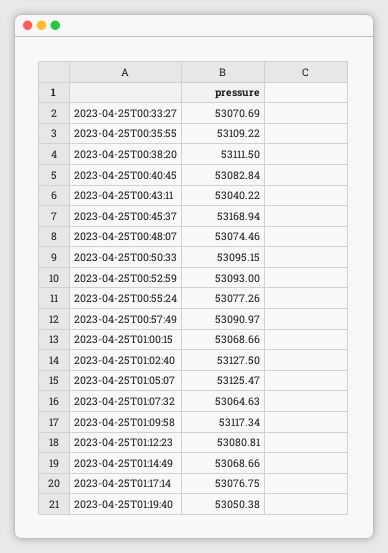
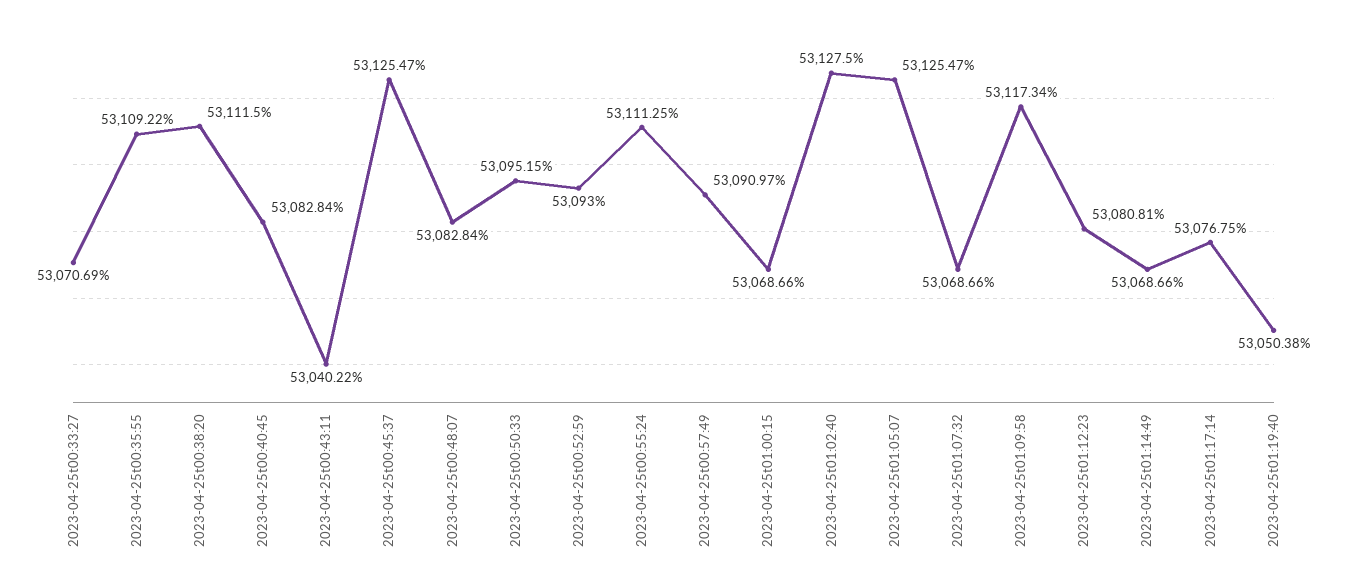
  {
    "2023-04-25T00:33:27": 53070.69,
    "2023-04-25T00:35:55": 53109.22,
    "2023-04-25T00:38:20": 53111.5,
    "2023-04-25T00:40:45": 53082.84,
    "2023-04-25T00:43:11": 53040.22,
-   "2023-04-25T00:45:37": 53168.94,
+   "2023-04-25T00:45:37": 53125.47,
-   "2023-04-25T00:48:07": 53074.46,
+   "2023-04-25T00:48:07": 53082.84,
    "2023-04-25T00:50:33": 53095.15,
    "2023-04-25T00:52:59": 53093,
-   "2023-04-25T00:55:24": 53077.26,
+   "2023-04-25T00:55:24": 53111.25,
    "2023-04-25T00:57:49": 53090.97,
    "2023-04-25T01:00:15": 53068.66,
    "2023-04-25T01:02:40": 53127.5,
    "2023-04-25T01:05:07": 53125.47,
-   "2023-04-25T01:07:32": 53064.63,
+   "2023-04-25T01:07:32": 53068.66,
    "2023-04-25T01:09:58": 53117.34,
    "2023-04-25T01:12:23": 53080.81,
    "2023-04-25T01:14:49": 53068.66,
    "2023-04-25T01:17:14": 53076.75,
    "2023-04-25T01:19:40": 53050.38
  }

